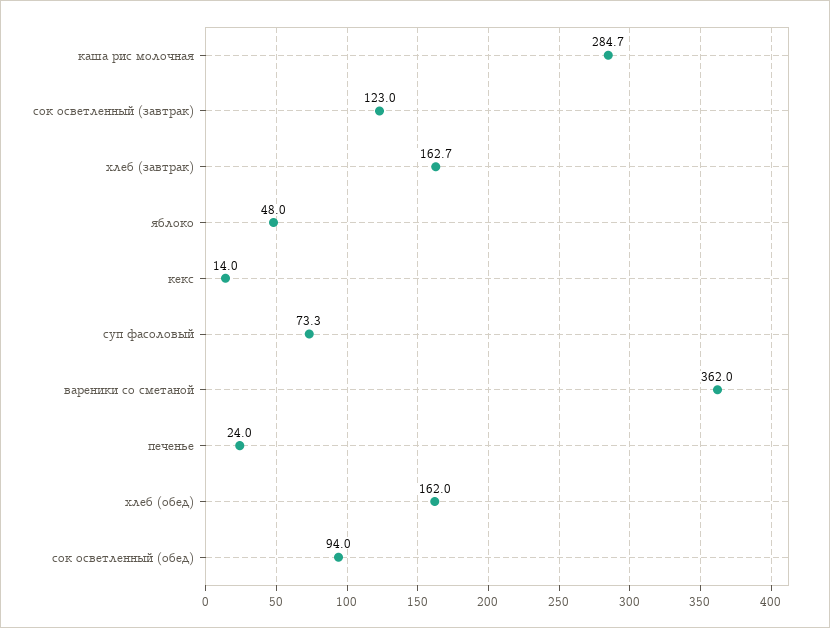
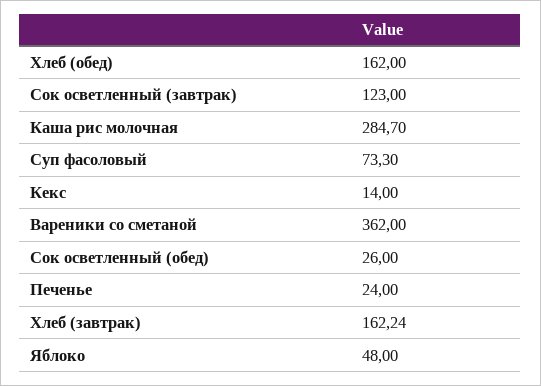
  {
    "каша рис молочная": 284.7,
    "сок осветленный (завтрак)": 123,
-   "хлеб (завтрак)": 162.7,
+   "хлеб (завтрак)": 162.24,
    "яблоко": 48,
    "кекс": 14,
    "суп фасоловый": 73.3,
    "вареники со сметаной": 362,
    "печенье": 24,
    "хлеб (обед)": 162,
-   "сок осветленный (обед)": 94
+   "сок осветленный (обед)": 26
  }

